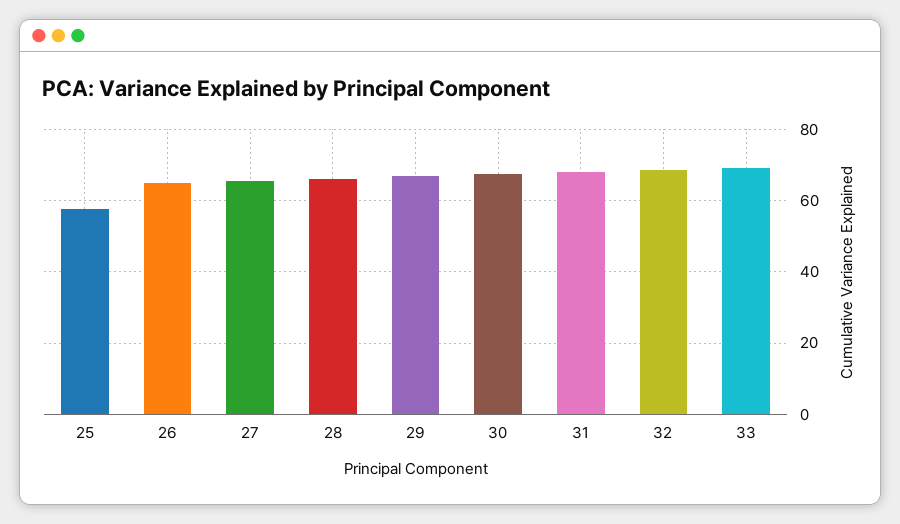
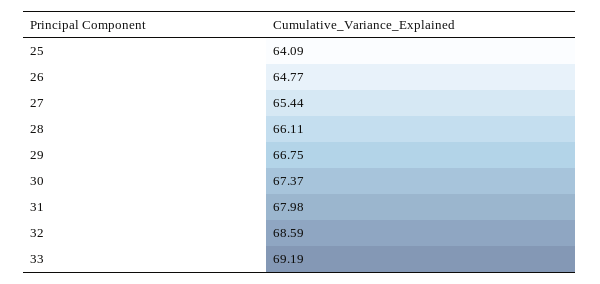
  {
-   "25": 58,
+   "25": 64.09,
    "26": 64.77,
    "27": 65.44,
    "28": 66.11,
    "29": 66.75,
    "30": 67.37,
    "31": 67.98,
    "32": 68.59,
    "33": 69.19
  }

